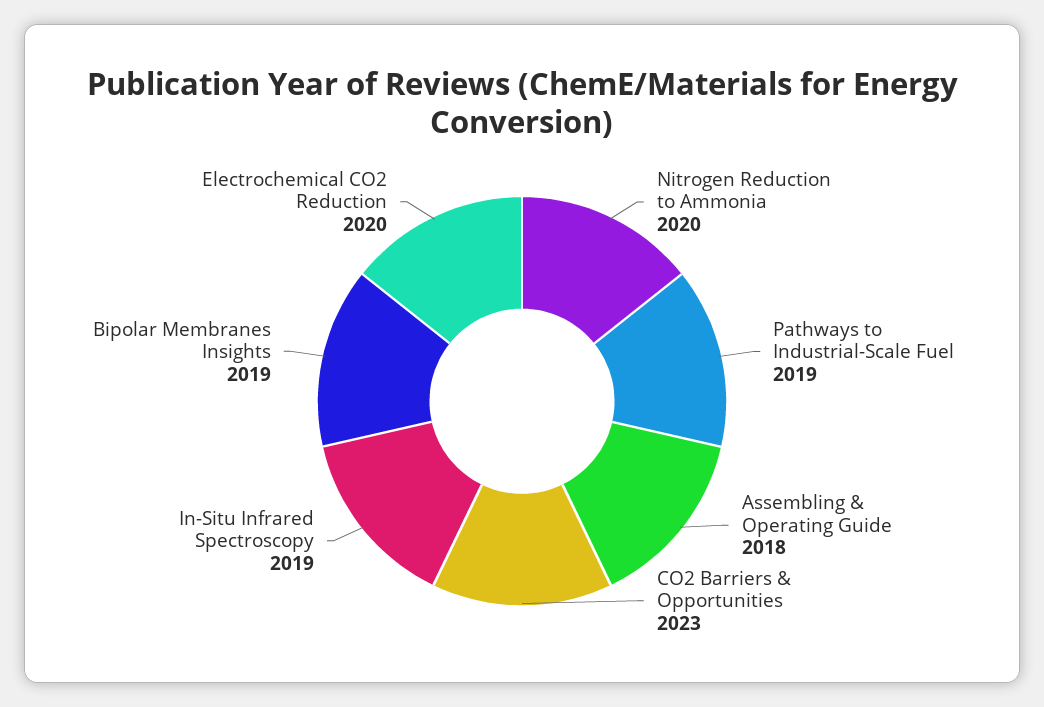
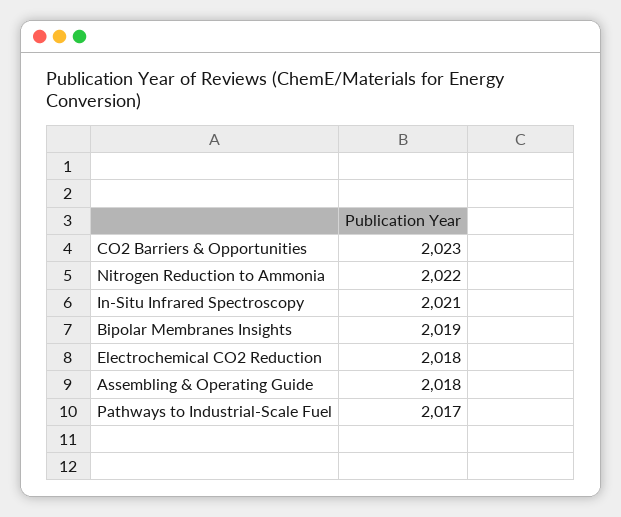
  {
-   "Nitrogen Reduction to Ammonia": 2020,
+   "Nitrogen Reduction to Ammonia": 2022,
-   "Pathways to Industrial-Scale Fuel": 2019,
+   "Pathways to Industrial-Scale Fuel": 2017,
    "Assembling & Operating Guide": 2018,
    "CO2 Barriers & Opportunities": 2023,
-   "In-Situ Infrared Spectroscopy": 2019,
+   "In-Situ Infrared Spectroscopy": 2021,
    "Bipolar Membranes Insights": 2019,
-   "Electrochemical CO2 Reduction": 2020
+   "Electrochemical CO2 Reduction": 2018
  }

